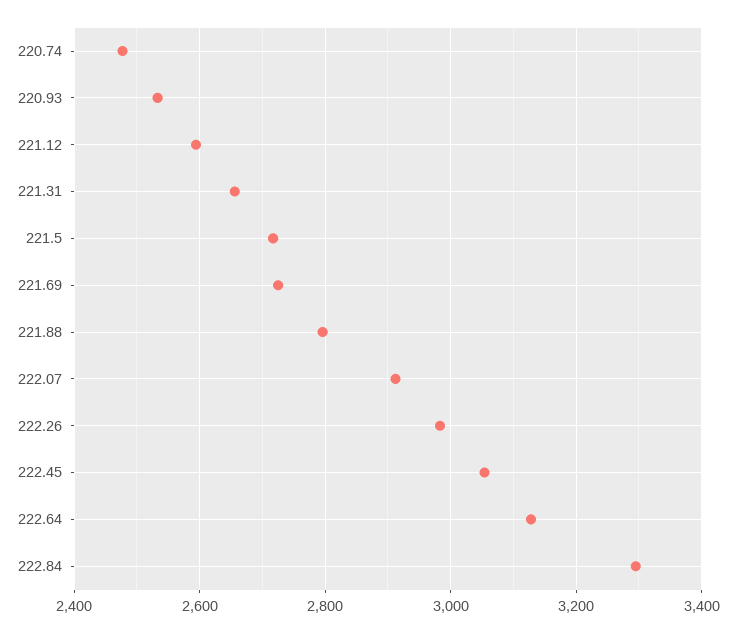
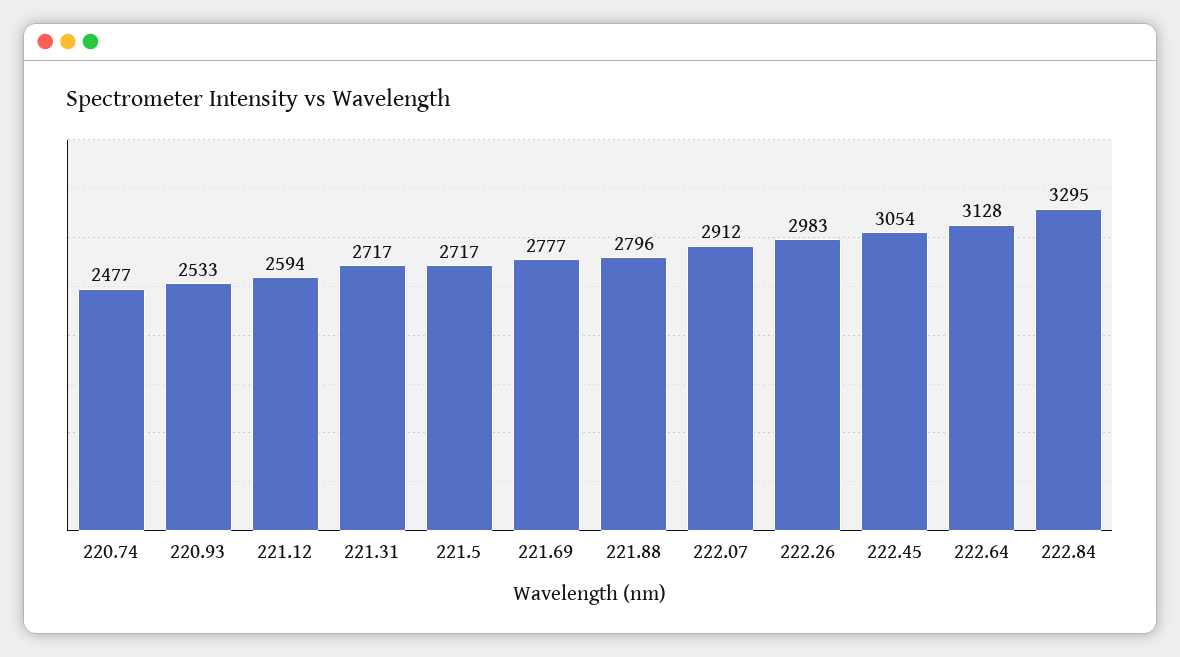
  {
    "220.74": 2477,
    "220.93": 2533,
    "221.12": 2594,
-   "221.31": 2660,
+   "221.31": 2717,
    "221.5": 2717,
-   "221.69": 2720,
+   "221.69": 2777,
    "221.88": 2796,
    "222.07": 2912,
    "222.26": 2983,
    "222.45": 3054,
    "222.64": 3128,
    "222.84": 3295
  }

